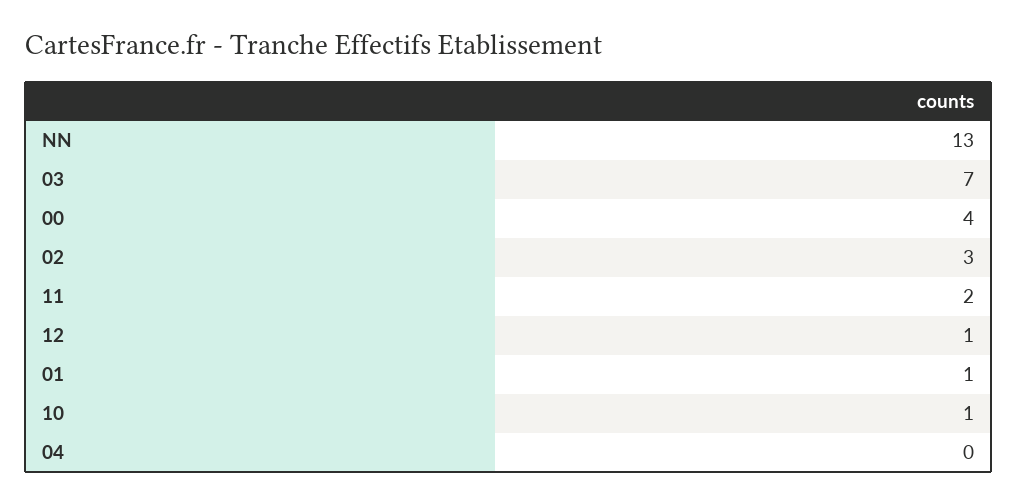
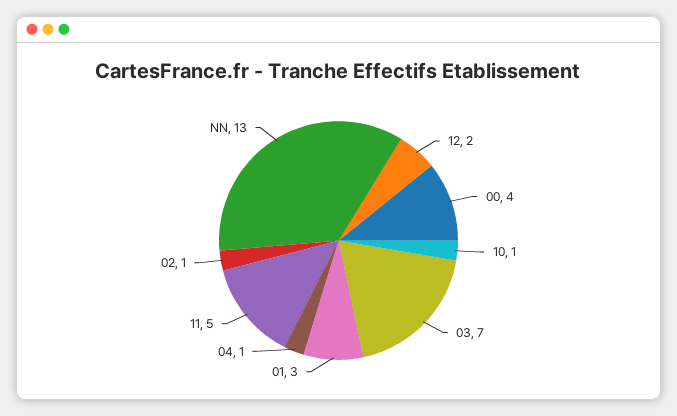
  {
    "NN": 13,
    "03": 7,
    "00": 4,
-   "02": 3,
+   "02": 1,
-   "11": 2,
+   "11": 5,
-   "12": 1,
+   "12": 2,
-   "01": 1,
+   "01": 3,
    "10": 1,
-   "04": 0
+   "04": 1
  }

